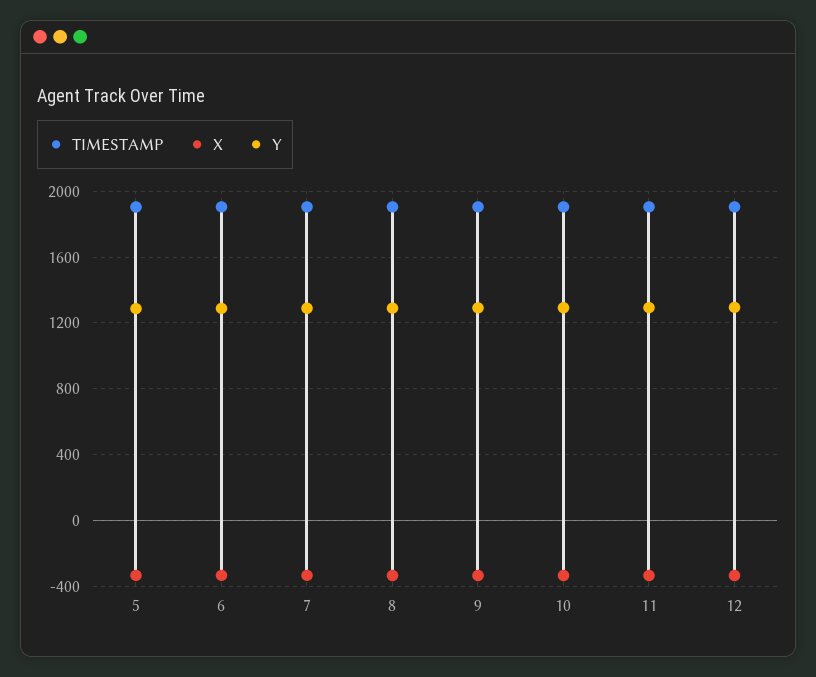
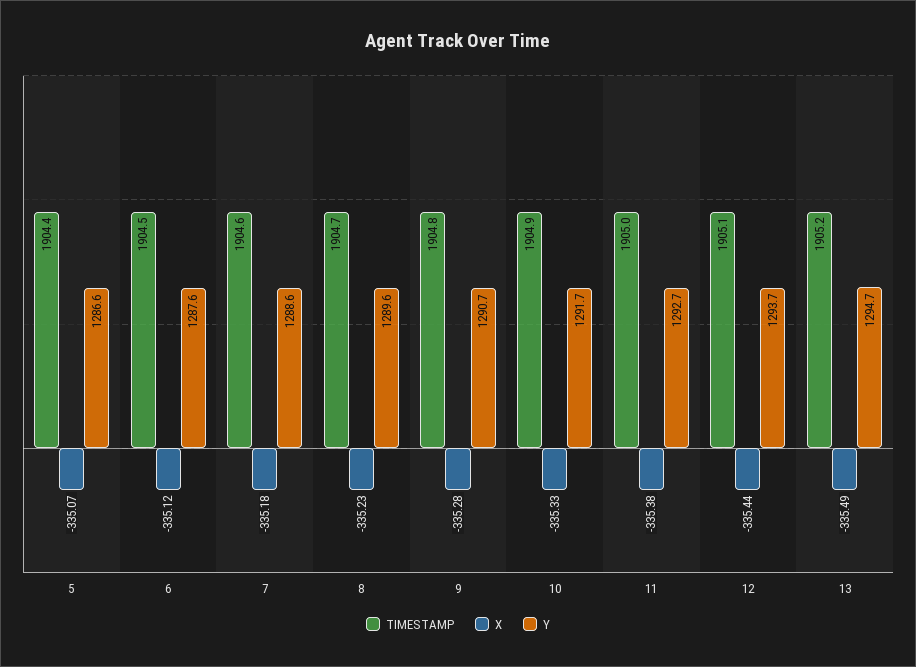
  {
    "TIMESTAMP": {
      "5": 1904.4,
      "6": 1904.5,
      "7": 1904.6,
      "8": 1904.7,
      "9": 1904.8,
      "10": 1904.9,
      "11": 1905,
-     "12": 1905.1
+     "12": 1905.1,
+     "13": 1905.2
    },
    "X": {
      "5": -335.07,
      "6": -335.12,
      "7": -335.18,
      "8": -335.23,
      "9": -335.28,
      "10": -335.33,
      "11": -335.38,
-     "12": -335.44
+     "12": -335.44,
+     "13": -335.49
    },
    "Y": {
      "5": 1286.6,
      "6": 1287.6,
      "7": 1288.6,
      "8": 1289.6,
      "9": 1290.7,
      "10": 1291.7,
      "11": 1292.7,
-     "12": 1293.7
+     "12": 1293.7,
+     "13": 1294.7
    }
  }

